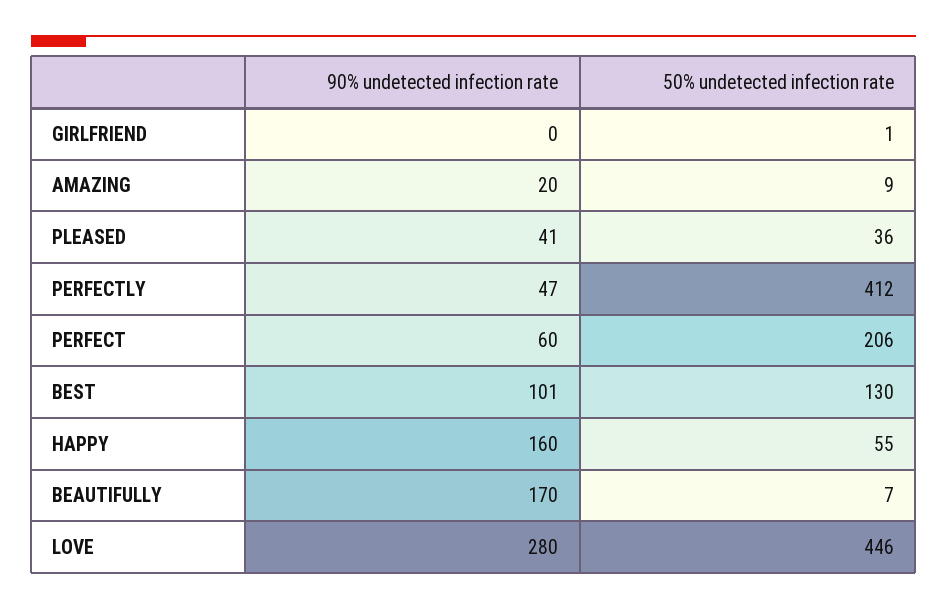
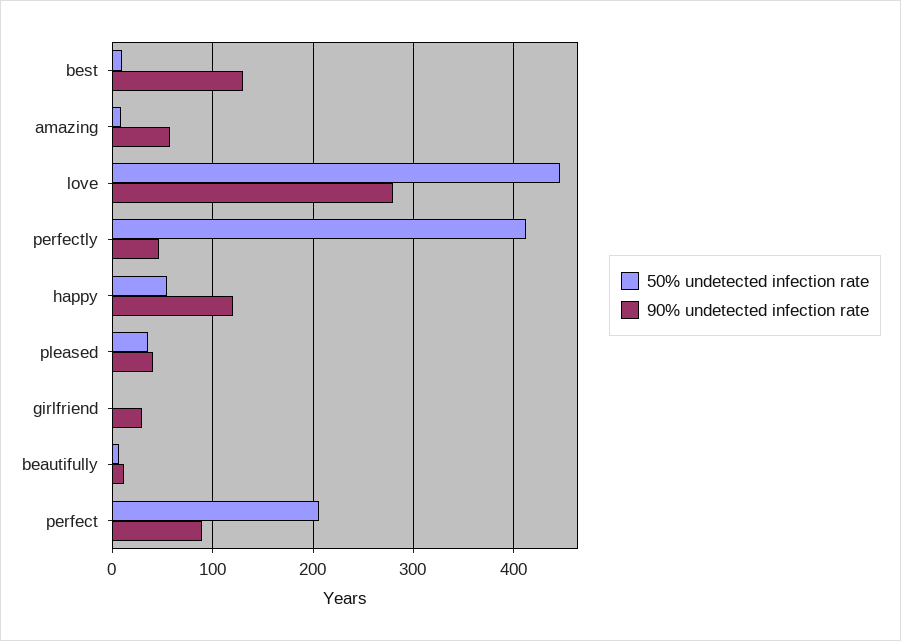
  {
    "90% undetected infection rate": {
-     "GIRLFRIEND": 0,
+     "GIRLFRIEND": 30,
-     "AMAZING": 20,
+     "AMAZING": 60,
      "PLEASED": 41,
      "PERFECTLY": 47,
-     "PERFECT": 60,
+     "PERFECT": 90,
-     "BEST": 101,
+     "BEST": 130,
-     "HAPPY": 160,
+     "HAPPY": 120,
-     "BEAUTIFULLY": 170,
+     "BEAUTIFULLY": 10,
      "LOVE": 280
    },
    "50% undetected infection rate": {
      "GIRLFRIEND": 1,
      "AMAZING": 9,
      "PLEASED": 36,
      "PERFECTLY": 412,
      "PERFECT": 206,
-     "BEST": 130,
+     "BEST": 10,
      "HAPPY": 55,
      "BEAUTIFULLY": 7,
      "LOVE": 446
    }
  }

